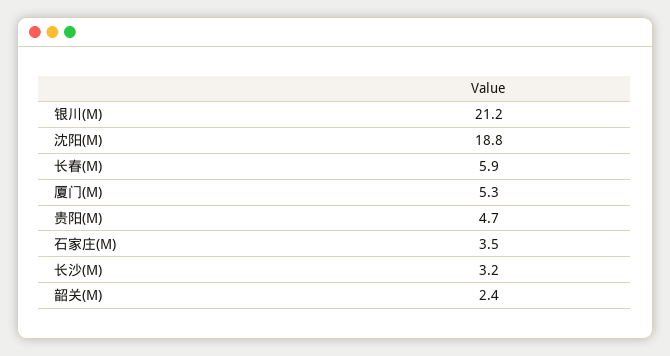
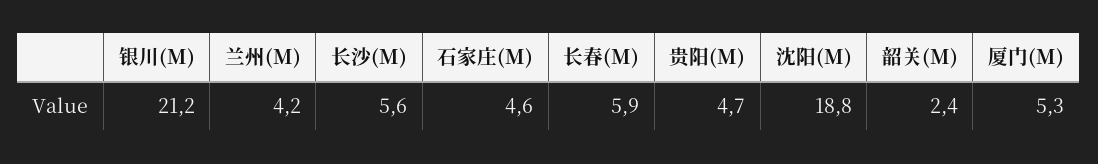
  {
    "银川(M)": 21.2,
    "沈阳(M)": 18.8,
    "长春(M)": 5.9,
    "厦门(M)": 5.3,
    "贵阳(M)": 4.7,
-   "石家庄(M)": 3.5,
+   "石家庄(M)": 4.6,
-   "长沙(M)": 3.2,
+   "长沙(M)": 5.6,
-   "韶关(M)": 2.4
+   "韶关(M)": 2.4,
+   "兰州(M)": 4.2
  }

